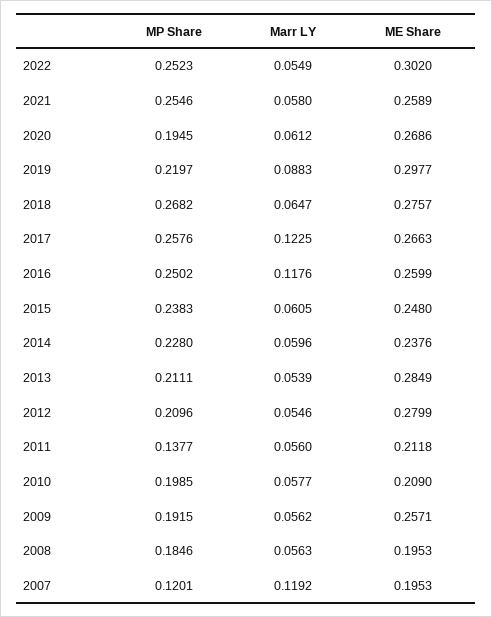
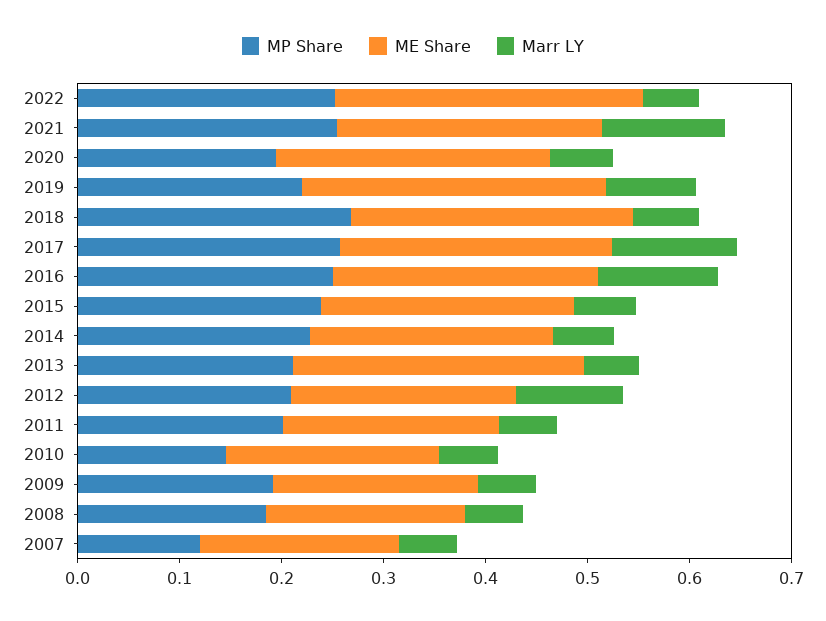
  {
    "MP Share": {
      "2022": 0.2523,
      "2021": 0.2546,
      "2020": 0.1945,
      "2019": 0.2197,
      "2018": 0.2682,
      "2017": 0.2576,
      "2016": 0.2502,
      "2015": 0.2383,
      "2014": 0.228,
      "2013": 0.2111,
      "2012": 0.2096,
-     "2011": 0.1377,
+     "2011": 0.2,
-     "2010": 0.1985,
+     "2010": 0.14,
      "2009": 0.1915,
      "2008": 0.1846,
      "2007": 0.1201
    },
    "Marr LY": {
      "2022": 0.0549,
-     "2021": 0.058,
+     "2021": 0.12,
      "2020": 0.0612,
      "2019": 0.0883,
      "2018": 0.0647,
      "2017": 0.1225,
      "2016": 0.1176,
      "2015": 0.0605,
      "2014": 0.0596,
      "2013": 0.0539,
-     "2012": 0.0546,
+     "2012": 0.1,
      "2011": 0.056,
      "2010": 0.0577,
      "2009": 0.0562,
      "2008": 0.0563,
-     "2007": 0.1192
+     "2007": 0.06
    },
    "ME Share": {
      "2022": 0.302,
      "2021": 0.2589,
      "2020": 0.2686,
      "2019": 0.2977,
      "2018": 0.2757,
      "2017": 0.2663,
      "2016": 0.2599,
      "2015": 0.248,
      "2014": 0.2376,
      "2013": 0.2849,
-     "2012": 0.2799,
+     "2012": 0.22,
      "2011": 0.2118,
      "2010": 0.209,
-     "2009": 0.2571,
+     "2009": 0.2,
      "2008": 0.1953,
      "2007": 0.1953
    }
  }

